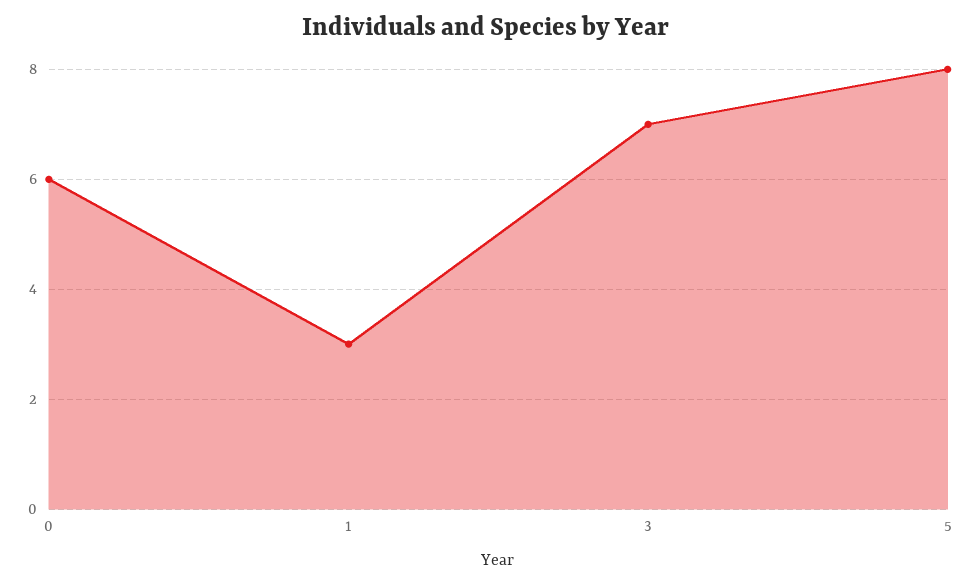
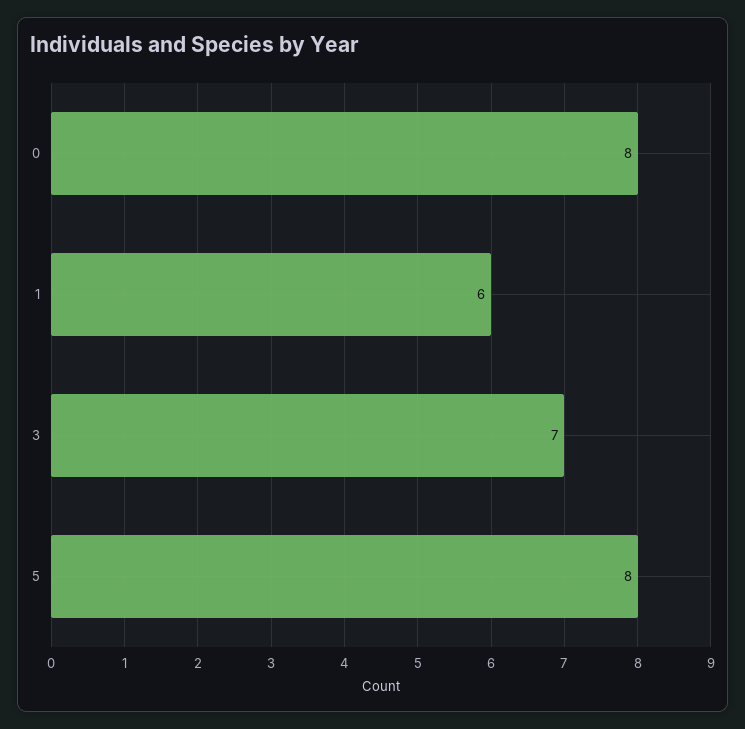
  {
-   "0": 6,
+   "0": 8,
-   "1": 3,
+   "1": 6,
    "3": 7,
    "5": 8
  }

